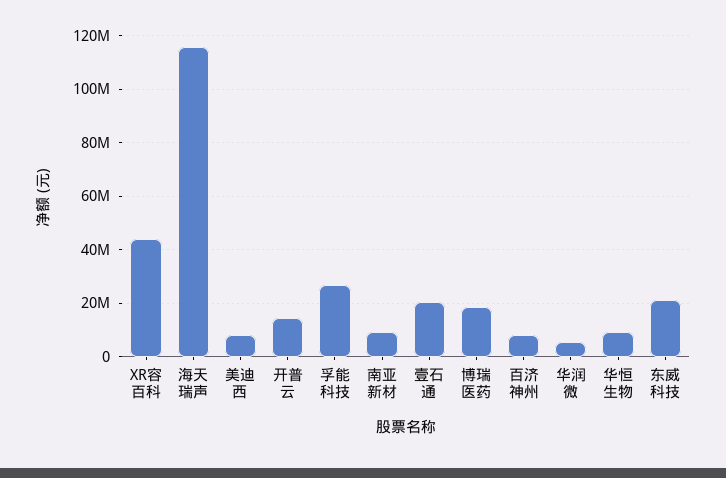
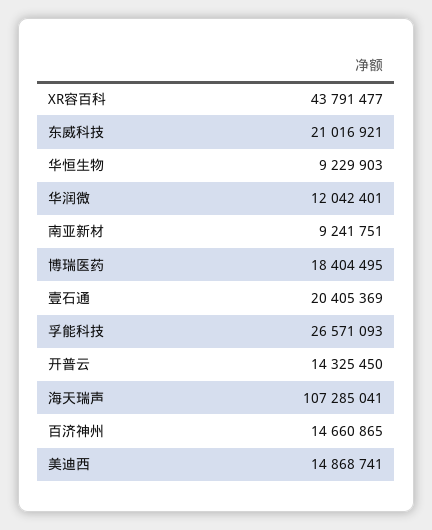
  {
    "XR容百科": 43791477,
-   "海天瑞声": 115000000,
+   "海天瑞声": 107285041,
-   "美迪西": 7500000,
+   "美迪西": 14868741,
    "开普云": 14325450,
    "孚能科技": 26571093,
    "南亚新材": 9241751,
    "壹石通": 20405369,
    "博瑞医药": 18404495,
-   "百济神州": 7500000,
+   "百济神州": 14660865,
-   "华润微": 5000000,
+   "华润微": 12042401,
    "华恒生物": 9229903,
    "东威科技": 21016921
  }

